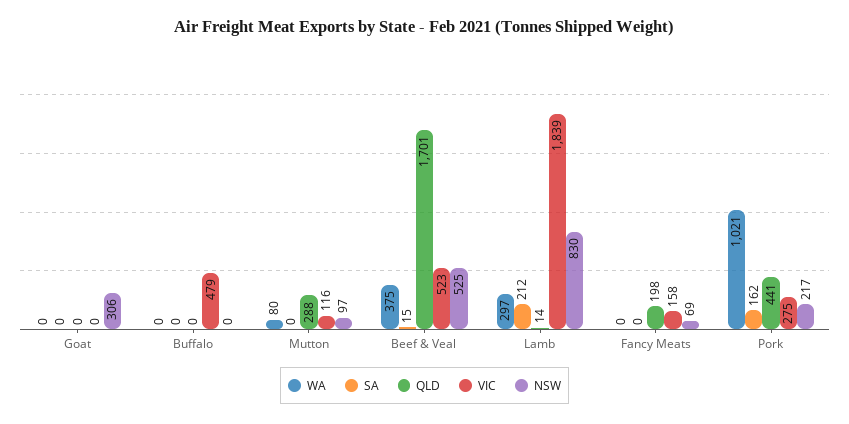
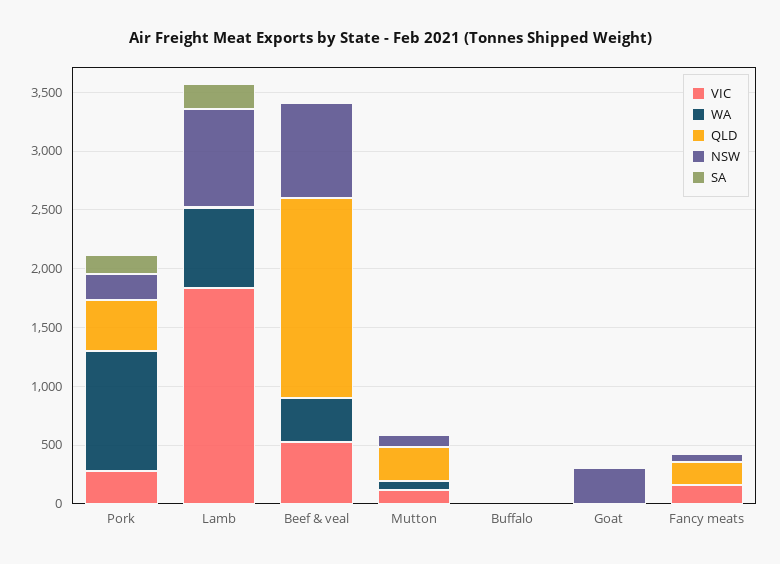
  {
    "WA": {
      "Goat": 0,
      "Buffalo": 0,
      "Mutton": 80,
      "Beef & Veal": 375,
-     "Lamb": 297,
+     "Lamb": 700,
      "Fancy Meats": 0,
      "Pork": 1021
    },
    "SA": {
      "Goat": 0,
      "Buffalo": 0,
      "Mutton": 0,
      "Beef & Veal": 15,
      "Lamb": 212,
      "Fancy Meats": 0,
      "Pork": 162
    },
    "QLD": {
      "Goat": 0,
      "Buffalo": 0,
      "Mutton": 288,
      "Beef & Veal": 1701,
      "Lamb": 14,
      "Fancy Meats": 198,
      "Pork": 441
    },
    "VIC": {
      "Goat": 0,
-     "Buffalo": 479,
+     "Buffalo": 0,
      "Mutton": 116,
      "Beef & Veal": 523,
      "Lamb": 1839,
      "Fancy Meats": 158,
      "Pork": 275
    },
    "NSW": {
      "Goat": 306,
      "Buffalo": 0,
      "Mutton": 97,
-     "Beef & Veal": 525,
+     "Beef & Veal": 800,
      "Lamb": 830,
      "Fancy Meats": 69,
      "Pork": 217
    }
  }

